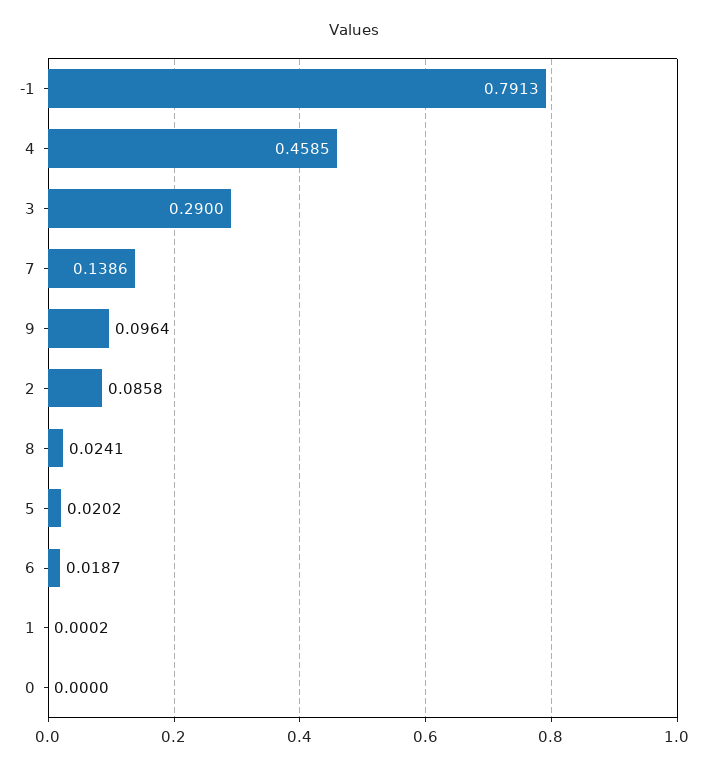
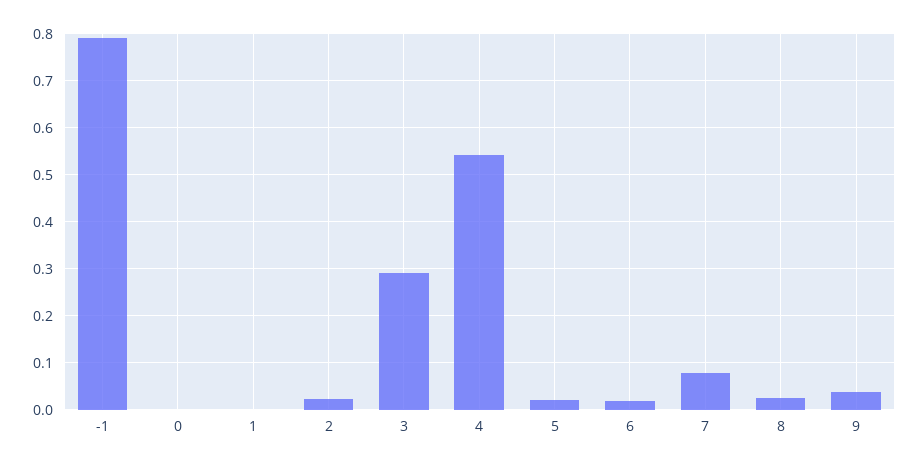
  {
    "-1": 0.7913,
-   "4": 0.4585,
+   "4": 0.54,
    "3": 0.29,
-   "7": 0.1386,
+   "7": 0.08,
-   "9": 0.0964,
+   "9": 0.04,
-   "2": 0.0858,
+   "2": 0.02,
    "8": 0.0241,
    "5": 0.0202,
    "6": 0.0187,
    "1": 0.0002,
    "0": 0
  }

